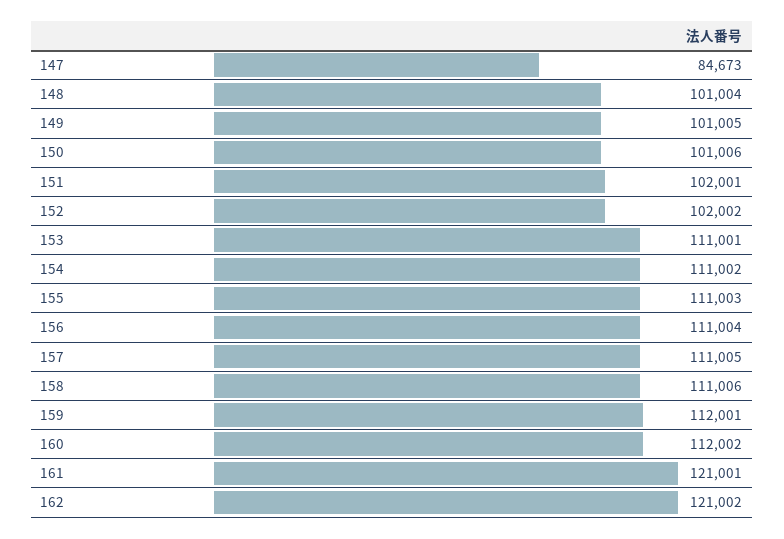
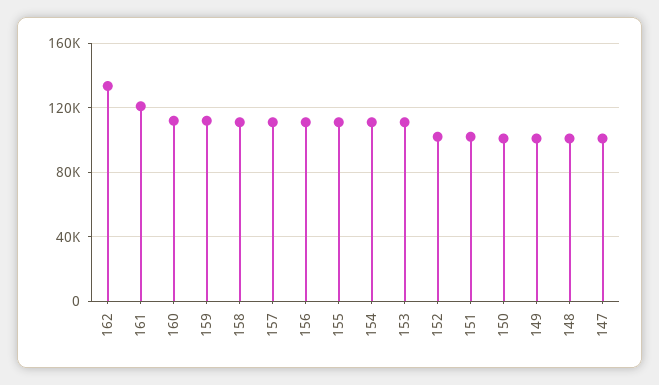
  {
-   "147": 84673,
+   "147": 100000,
    "148": 101004,
    "149": 101005,
    "150": 101006,
    "151": 102001,
    "152": 102002,
    "153": 111001,
    "154": 111002,
    "155": 111003,
    "156": 111004,
    "157": 111005,
    "158": 111006,
    "159": 112001,
    "160": 112002,
    "161": 121001,
-   "162": 121002
+   "162": 135000
  }

